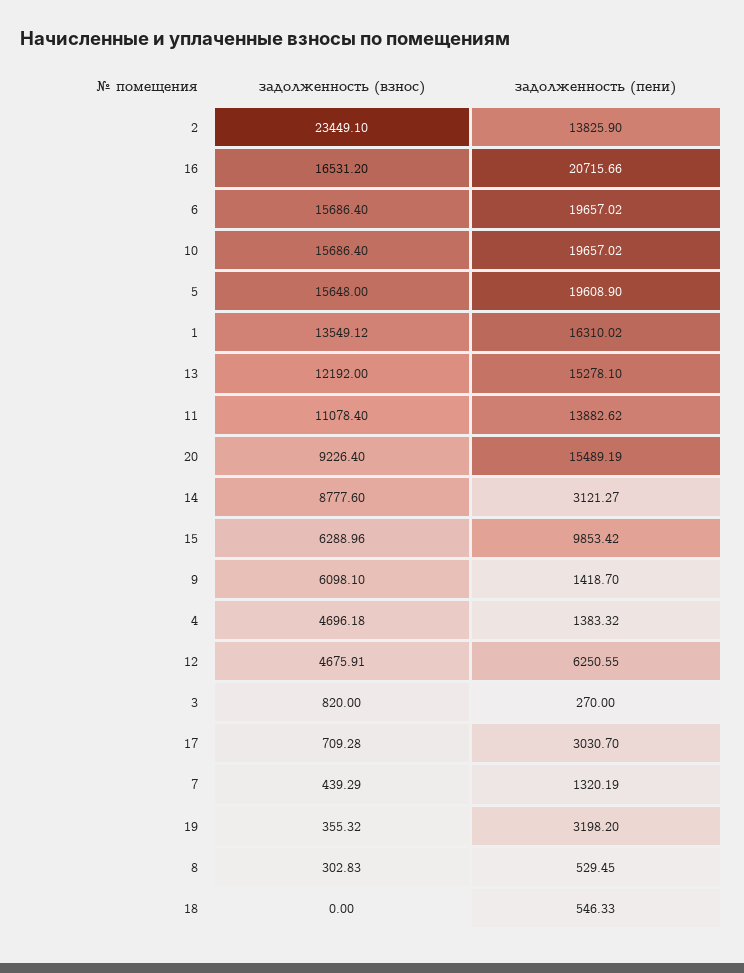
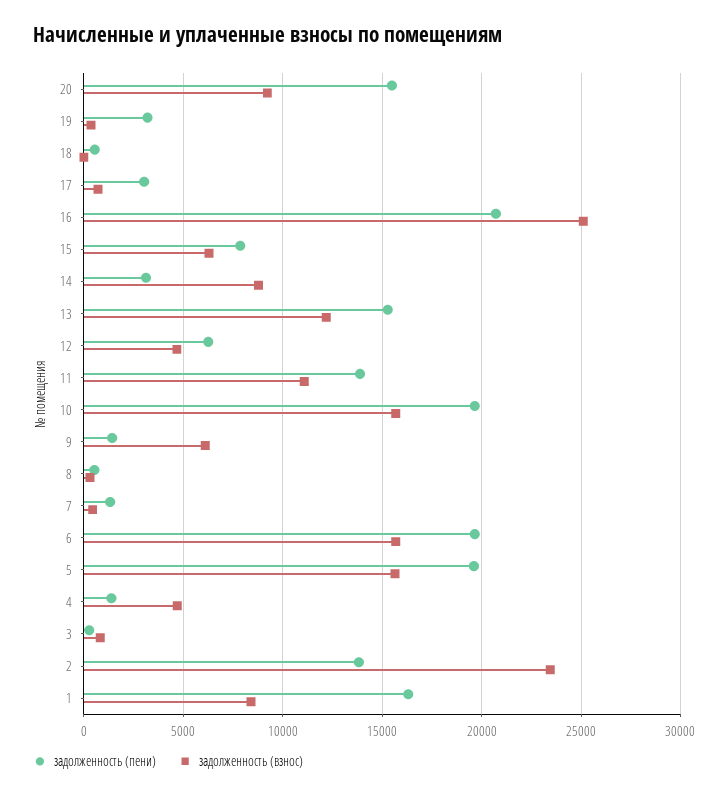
  {
    "задолженность (взнос)": {
      "2": 23449.1,
-     "16": 16531.2,
+     "16": 25000,
      "6": 15686.4,
      "10": 15686.4,
      "5": 15648,
-     "1": 13549.12,
+     "1": 8500,
      "13": 12192,
      "11": 11078.4,
      "20": 9226.4,
      "14": 8777.6,
      "15": 6288.96,
      "9": 6098.1,
      "4": 4696.18,
      "12": 4675.91,
      "3": 820,
      "17": 709.28,
      "7": 439.29,
      "19": 355.32,
      "8": 302.83,
      "18": 0
    },
    "задолженность (пени)": {
      "2": 13825.9,
      "16": 20715.66,
      "6": 19657.02,
      "10": 19657.02,
      "5": 19608.9,
      "1": 16310.02,
      "13": 15278.1,
      "11": 13882.62,
      "20": 15489.19,
      "14": 3121.27,
-     "15": 9853.42,
+     "15": 8000,
      "9": 1418.7,
      "4": 1383.32,
      "12": 6250.55,
      "3": 270,
      "17": 3030.7,
      "7": 1320.19,
      "19": 3198.2,
      "8": 529.45,
      "18": 546.33
    }
  }

